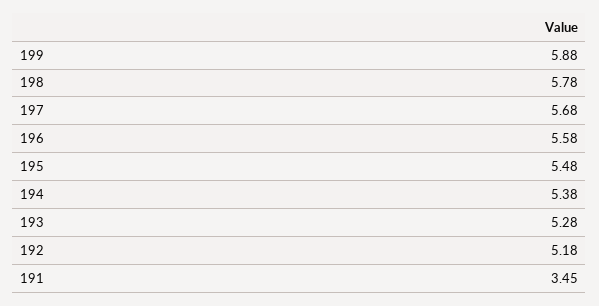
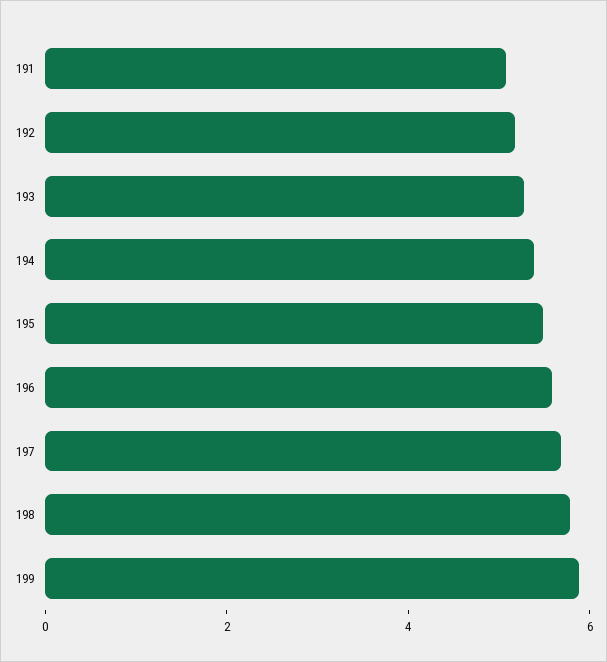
  {
    "199": 5.88,
    "198": 5.78,
    "197": 5.68,
    "196": 5.58,
    "195": 5.48,
    "194": 5.38,
    "193": 5.28,
    "192": 5.18,
-   "191": 3.45
+   "191": 5
  }

